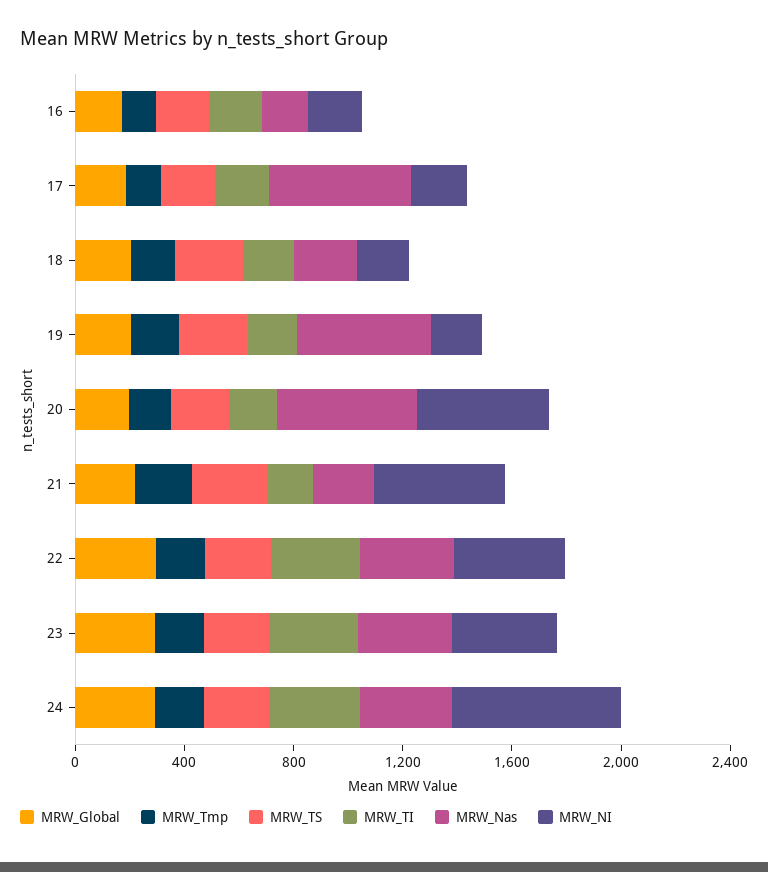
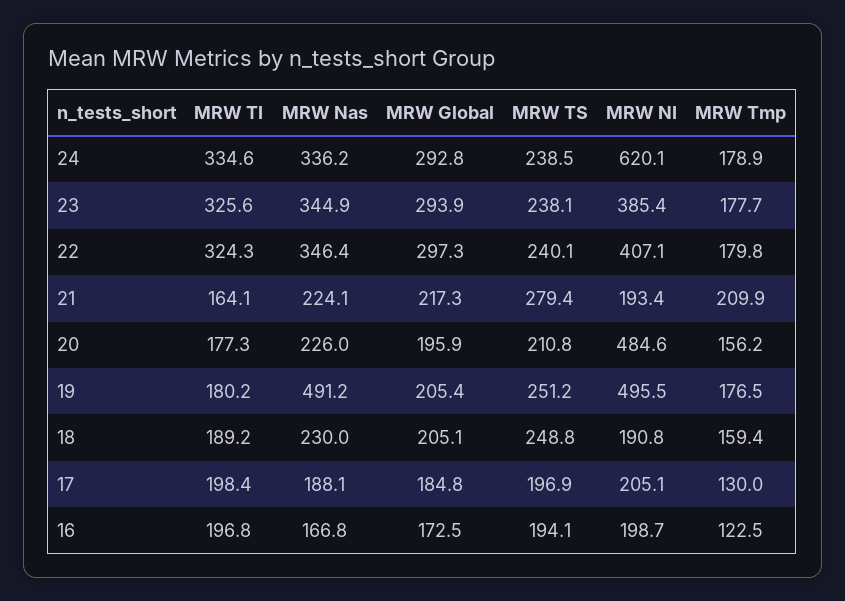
  {
    "MRW_Global": {
      "16": 172.5,
      "17": 184.8,
      "18": 205.1,
      "19": 205.4,
      "20": 195.9,
      "21": 217.3,
      "22": 297.3,
      "23": 293.9,
      "24": 292.8
    },
    "MRW_Tmp": {
      "16": 122.5,
      "17": 130,
      "18": 159.4,
      "19": 176.5,
      "20": 156.2,
      "21": 209.9,
      "22": 179.8,
      "23": 177.7,
      "24": 178.9
    },
    "MRW_TS": {
      "16": 194.1,
      "17": 196.9,
      "18": 248.8,
      "19": 251.2,
      "20": 210.8,
      "21": 279.4,
      "22": 240.1,
      "23": 238.1,
      "24": 238.5
    },
    "MRW_TI": {
      "16": 196.8,
      "17": 198.4,
      "18": 189.2,
      "19": 180.2,
      "20": 177.3,
      "21": 164.1,
      "22": 324.3,
      "23": 325.6,
      "24": 334.6
    },
    "MRW_Nas": {
      "16": 166.8,
-     "17": 500,
+     "17": 188.1,
      "18": 230,
      "19": 491.2,
-     "20": 500,
+     "20": 226,
      "21": 224.1,
      "22": 346.4,
      "23": 344.9,
      "24": 336.2
    },
    "MRW_NI": {
      "16": 198.7,
      "17": 205.1,
      "18": 190.8,
-     "19": 200,
+     "19": 495.5,
      "20": 484.6,
-     "21": 500,
+     "21": 193.4,
      "22": 407.1,
      "23": 385.4,
      "24": 620.1
    }
  }

